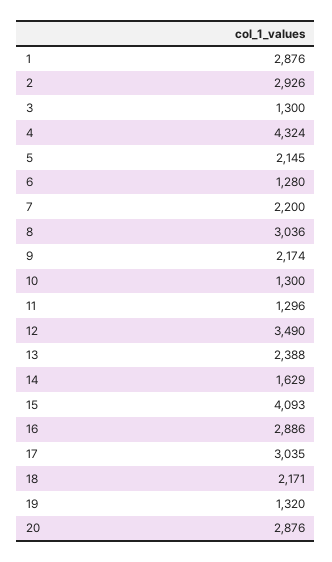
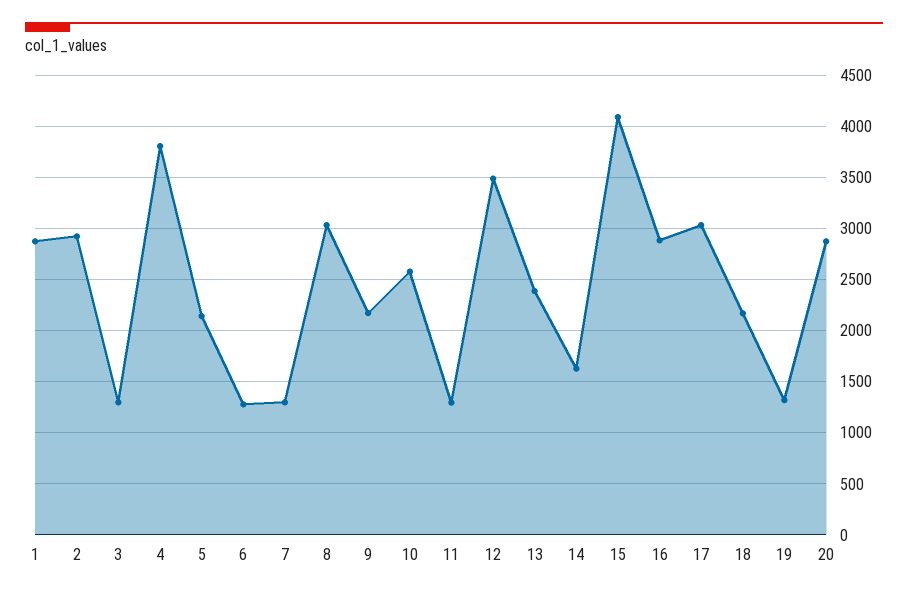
  {
    "1": 2876,
    "2": 2926,
    "3": 1300,
-   "4": 4324,
+   "4": 3800,
    "5": 2145,
    "6": 1280,
-   "7": 2200,
+   "7": 1300,
    "8": 3036,
    "9": 2174,
-   "10": 1300,
+   "10": 2600,
    "11": 1296,
    "12": 3490,
    "13": 2388,
    "14": 1629,
    "15": 4093,
    "16": 2886,
    "17": 3035,
    "18": 2171,
    "19": 1320,
    "20": 2876
  }

